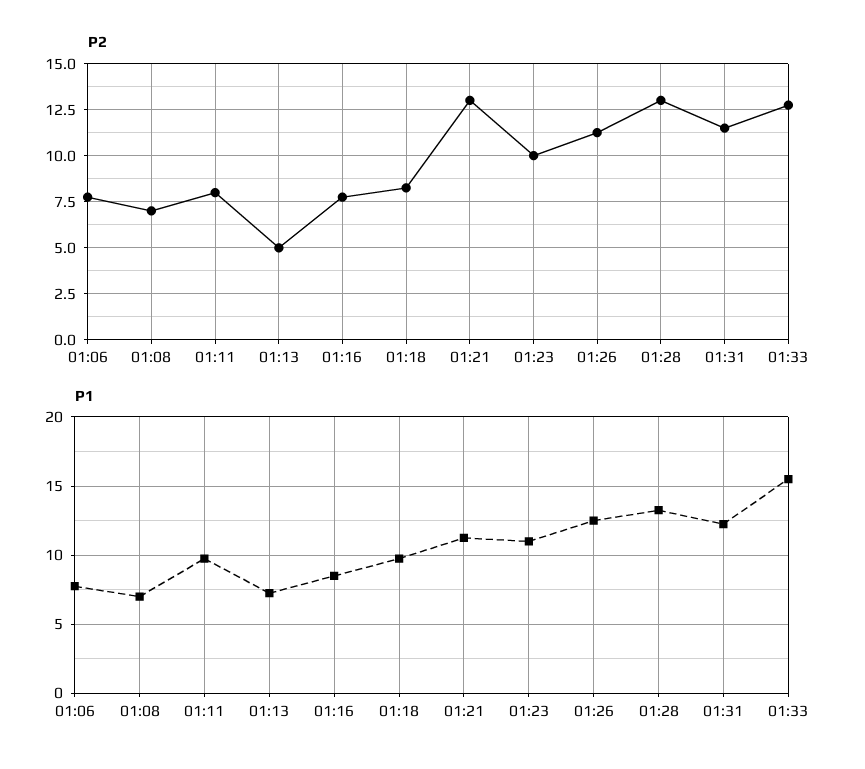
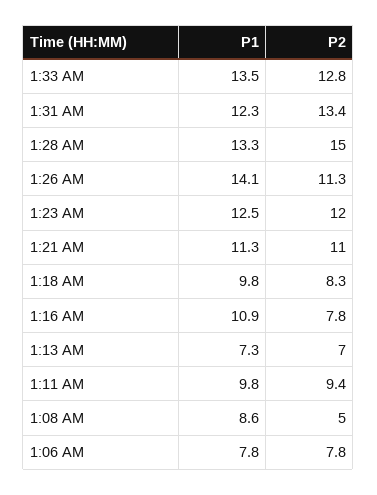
  {
    "P2": {
      "01:06": 7.8,
-     "01:08": 7,
+     "01:08": 5,
-     "01:11": 8,
+     "01:11": 9.4,
-     "01:13": 5,
+     "01:13": 7,
      "01:16": 7.8,
      "01:18": 8.3,
-     "01:21": 13,
+     "01:21": 11,
-     "01:23": 10,
+     "01:23": 12,
      "01:26": 11.3,
-     "01:28": 13,
+     "01:28": 15,
-     "01:31": 11.5,
+     "01:31": 13.4,
      "01:33": 12.8
    },
    "P1": {
      "01:06": 7.8,
-     "01:08": 7,
+     "01:08": 8.6,
      "01:11": 9.8,
      "01:13": 7.3,
-     "01:16": 8.5,
+     "01:16": 10.9,
      "01:18": 9.8,
      "01:21": 11.3,
-     "01:23": 11,
+     "01:23": 12.5,
-     "01:26": 12.5,
+     "01:26": 14.1,
      "01:28": 13.3,
      "01:31": 12.3,
-     "01:33": 15.5
+     "01:33": 13.5
    }
  }

